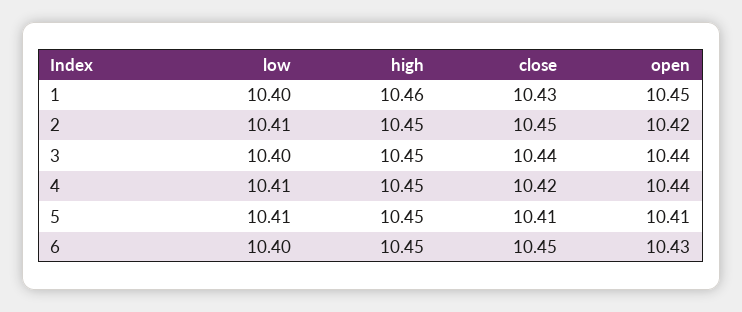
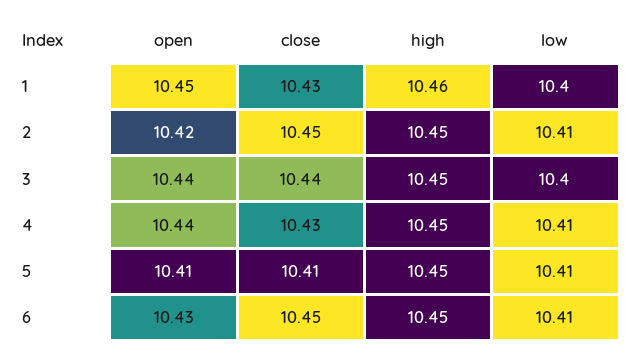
  {
    "low": {
      "1": 10.4,
      "2": 10.41,
      "3": 10.4,
      "4": 10.41,
      "5": 10.41,
-     "6": 10.4
+     "6": 10.41
    },
    "high": {
      "1": 10.46,
      "2": 10.45,
      "3": 10.45,
      "4": 10.45,
      "5": 10.45,
      "6": 10.45
    },
    "close": {
      "1": 10.43,
      "2": 10.45,
      "3": 10.44,
-     "4": 10.42,
+     "4": 10.43,
      "5": 10.41,
      "6": 10.45
    },
    "open": {
      "1": 10.45,
      "2": 10.42,
      "3": 10.44,
      "4": 10.44,
      "5": 10.41,
      "6": 10.43
    }
  }

